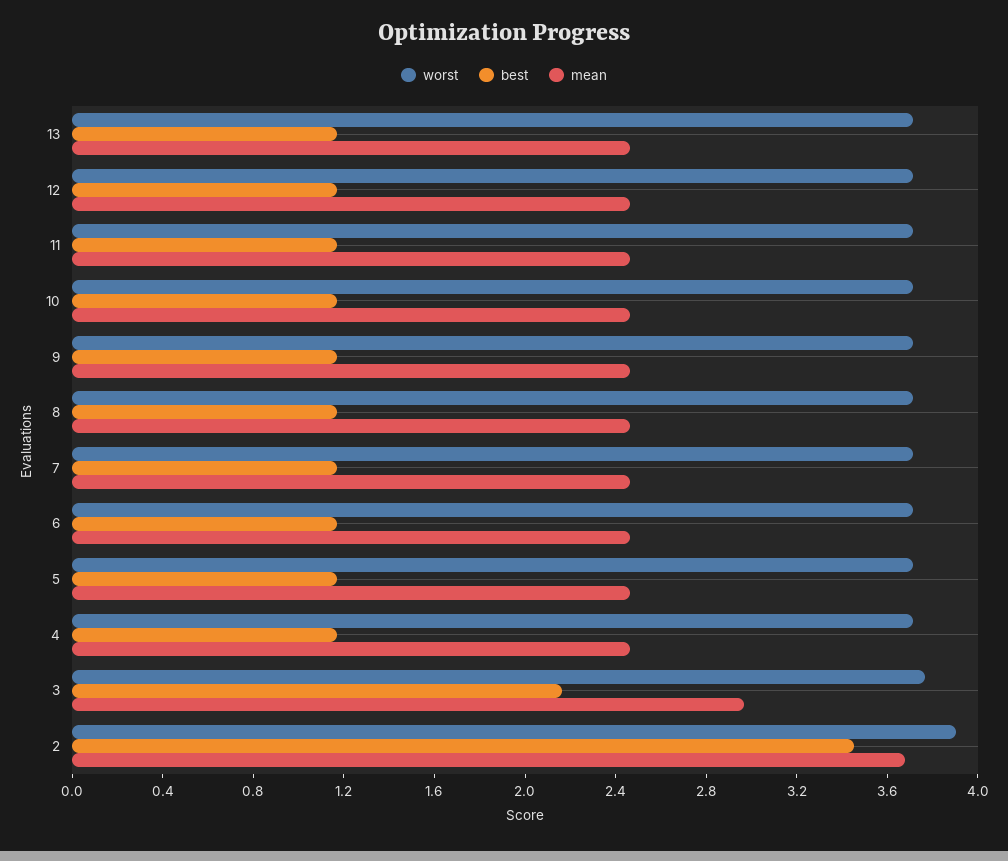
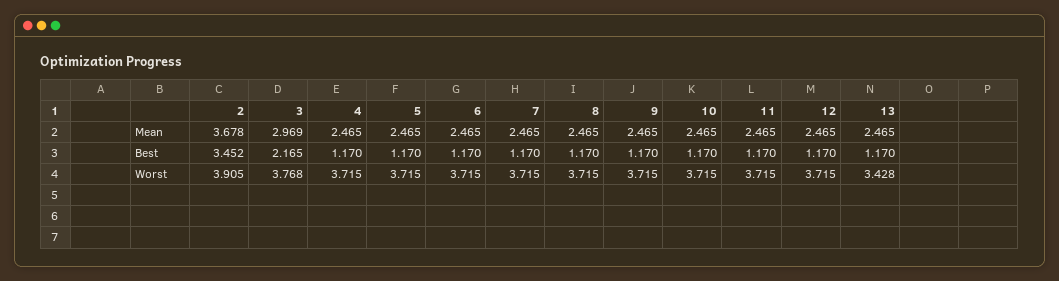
  {
    "worst": {
-     "13": 3.7,
+     "13": 3.428,
      "12": 3.715,
      "11": 3.715,
      "10": 3.715,
      "9": 3.715,
      "8": 3.715,
      "7": 3.715,
      "6": 3.715,
      "5": 3.715,
      "4": 3.715,
      "3": 3.768,
      "2": 3.905
    },
    "best": {
      "13": 1.17,
      "12": 1.17,
      "11": 1.17,
      "10": 1.17,
      "9": 1.17,
      "8": 1.17,
      "7": 1.17,
      "6": 1.17,
      "5": 1.17,
      "4": 1.17,
      "3": 2.165,
      "2": 3.452
    },
    "mean": {
      "13": 2.465,
      "12": 2.465,
      "11": 2.465,
      "10": 2.465,
      "9": 2.465,
      "8": 2.465,
      "7": 2.465,
      "6": 2.465,
      "5": 2.465,
      "4": 2.465,
      "3": 2.969,
      "2": 3.678
    }
  }

